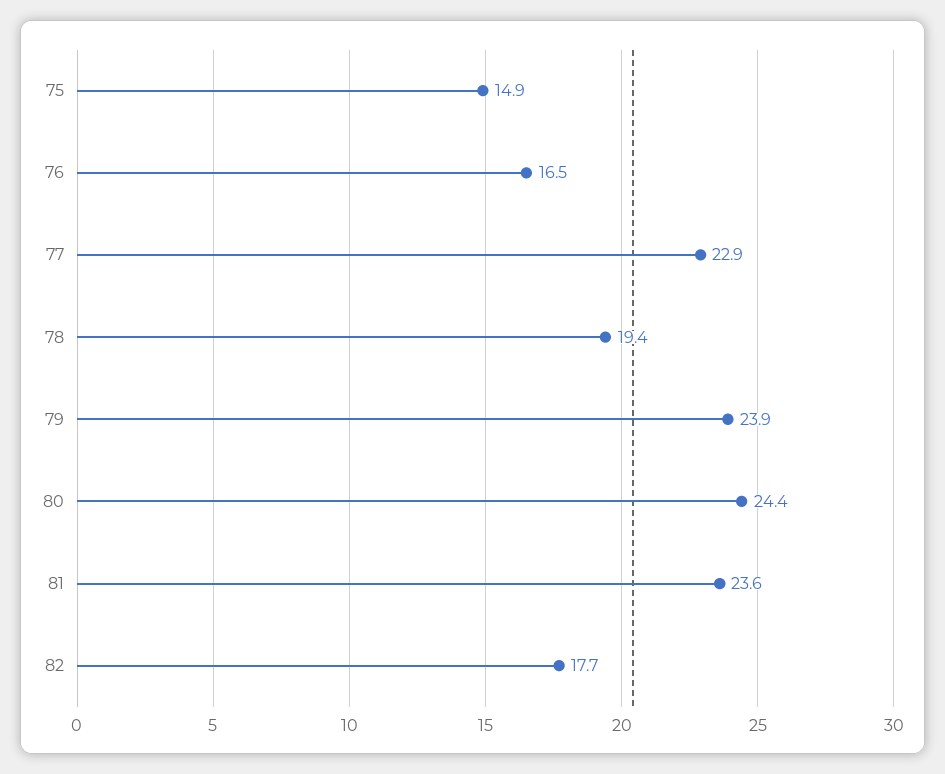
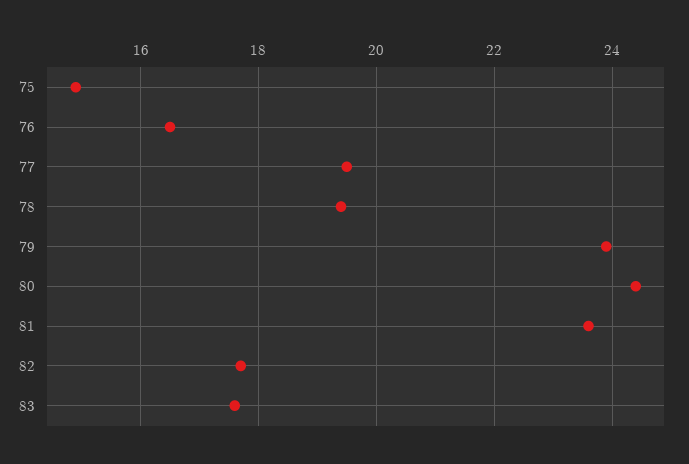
  {
    "75": 14.9,
    "76": 16.5,
-   "77": 22.9,
+   "77": 19.5,
    "78": 19.4,
    "79": 23.9,
    "80": 24.4,
    "81": 23.6,
-   "82": 17.7
+   "82": 17.7,
+   "83": 17.5
  }

